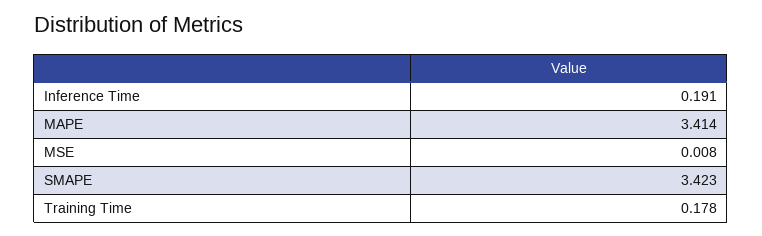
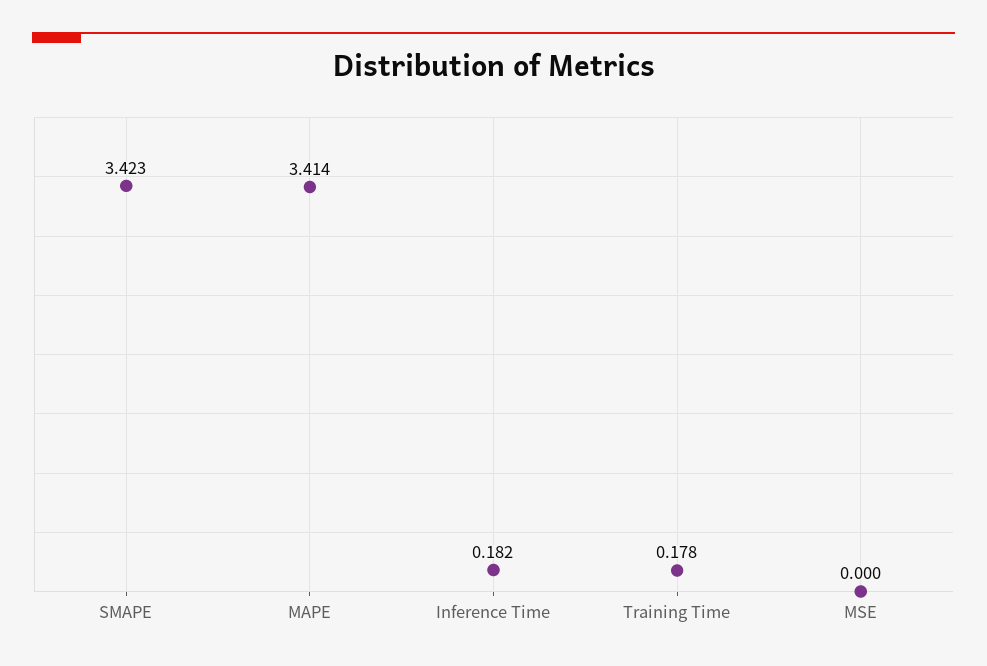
  {
-   "Inference Time": 0.191,
+   "Inference Time": 0.182,
    "MAPE": 3.414,
-   "MSE": 0.008,
+   "MSE": 0,
    "SMAPE": 3.423,
    "Training Time": 0.178
  }

